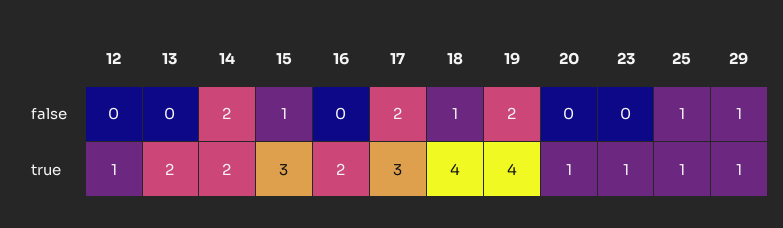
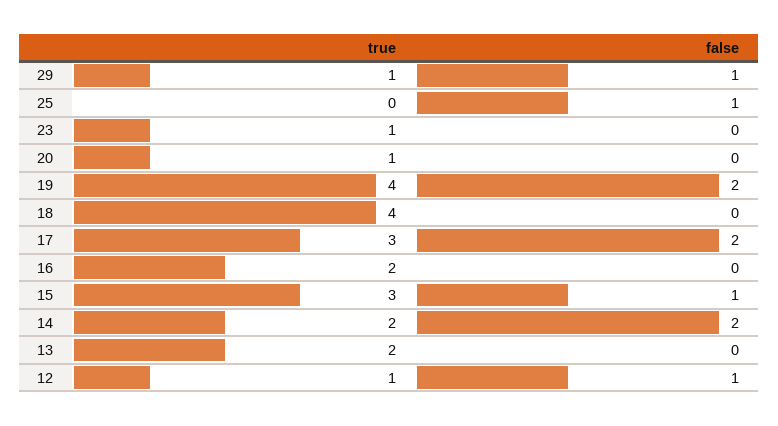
  {
    "12": {
-     "false": 0,
+     "false": 1,
      "true": 1
    },
    "13": {
      "false": 0,
      "true": 2
    },
    "14": {
      "false": 2,
      "true": 2
    },
    "15": {
      "false": 1,
      "true": 3
    },
    "16": {
      "false": 0,
      "true": 2
    },
    "17": {
      "false": 2,
      "true": 3
    },
    "18": {
-     "false": 1,
+     "false": 0,
      "true": 4
    },
    "19": {
      "false": 2,
      "true": 4
    },
    "20": {
      "false": 0,
      "true": 1
    },
    "23": {
      "false": 0,
      "true": 1
    },
    "25": {
      "false": 1,
-     "true": 1
+     "true": 0
    },
    "29": {
      "false": 1,
      "true": 1
    }
  }

